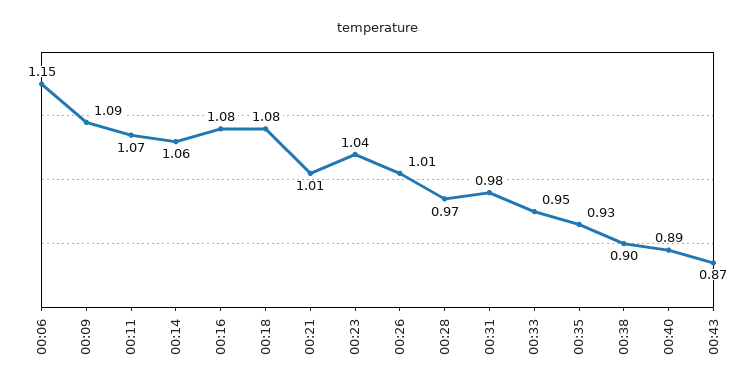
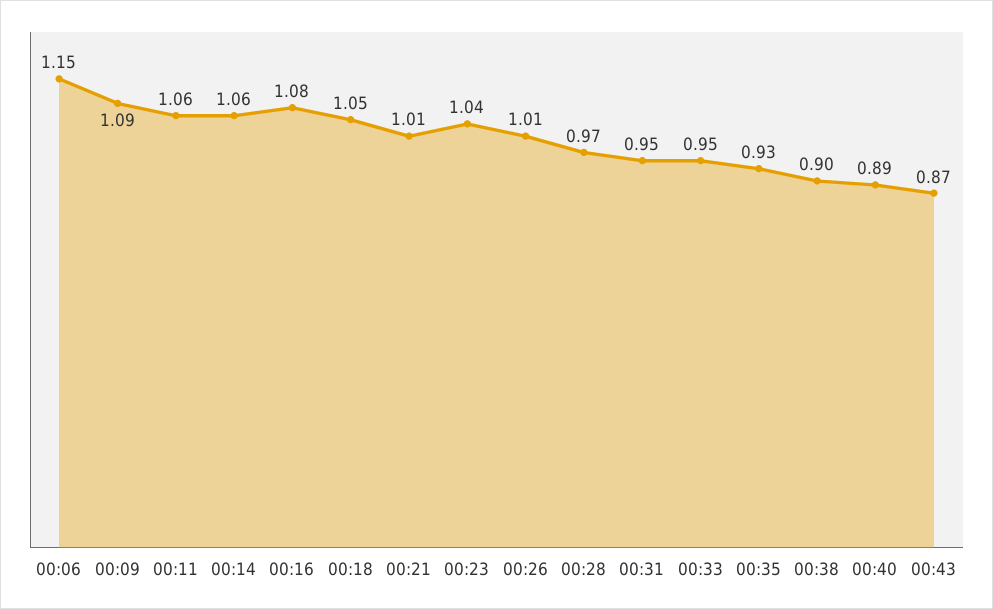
  {
    "00:06": 1.15,
    "00:09": 1.09,
-   "00:11": 1.07,
+   "00:11": 1.06,
    "00:14": 1.06,
    "00:16": 1.08,
-   "00:18": 1.08,
+   "00:18": 1.05,
    "00:21": 1.01,
    "00:23": 1.04,
    "00:26": 1.01,
    "00:28": 0.97,
-   "00:31": 0.98,
+   "00:31": 0.95,
    "00:33": 0.95,
    "00:35": 0.93,
    "00:38": 0.9,
    "00:40": 0.89,
    "00:43": 0.87
  }

